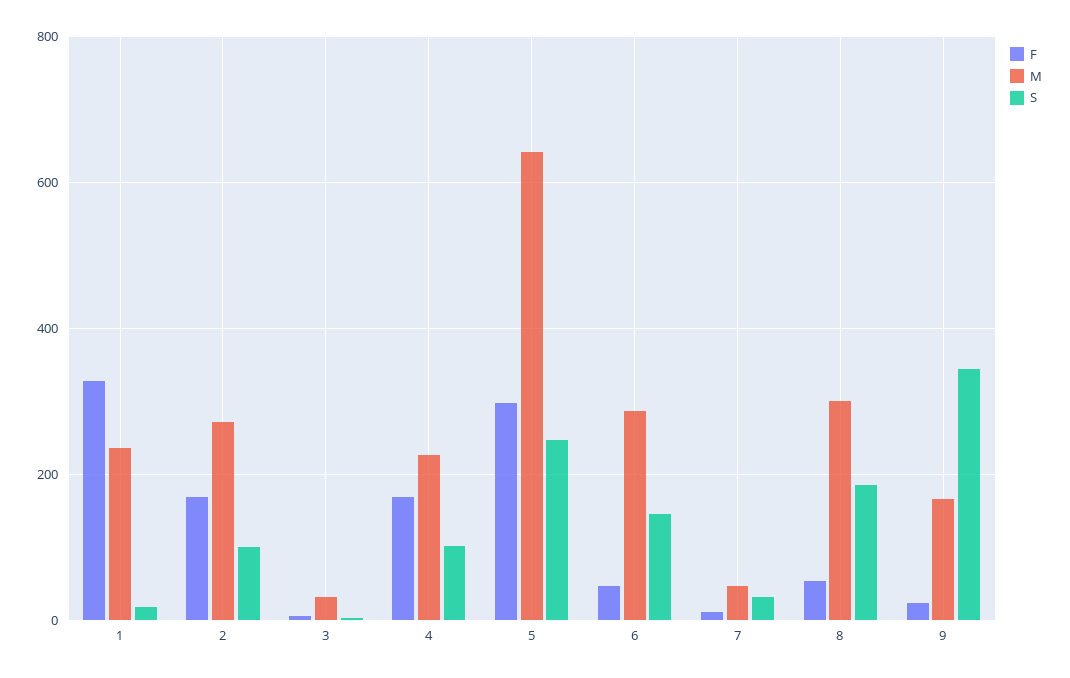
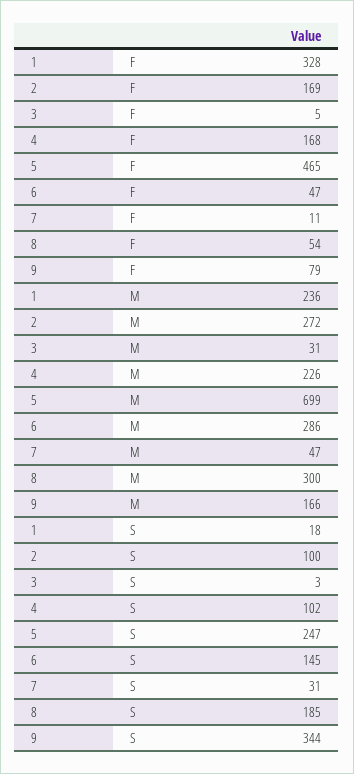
  {
    "F": {
      "1": 328,
      "2": 169,
      "3": 5,
      "4": 168,
-     "5": 300,
+     "5": 465,
      "6": 47,
      "7": 11,
      "8": 54,
-     "9": 20
+     "9": 79
    },
    "M": {
      "1": 236,
      "2": 272,
      "3": 31,
      "4": 226,
-     "5": 640,
+     "5": 699,
      "6": 286,
      "7": 47,
      "8": 300,
      "9": 166
    },
    "S": {
      "1": 18,
      "2": 100,
      "3": 3,
      "4": 102,
      "5": 247,
      "6": 145,
      "7": 31,
      "8": 185,
      "9": 344
    }
  }

